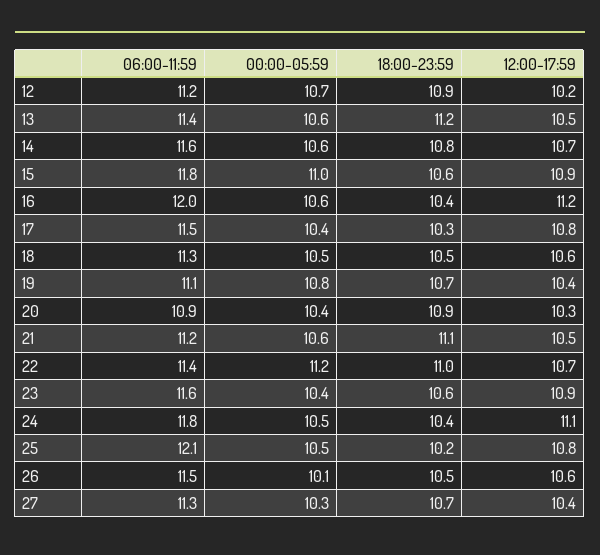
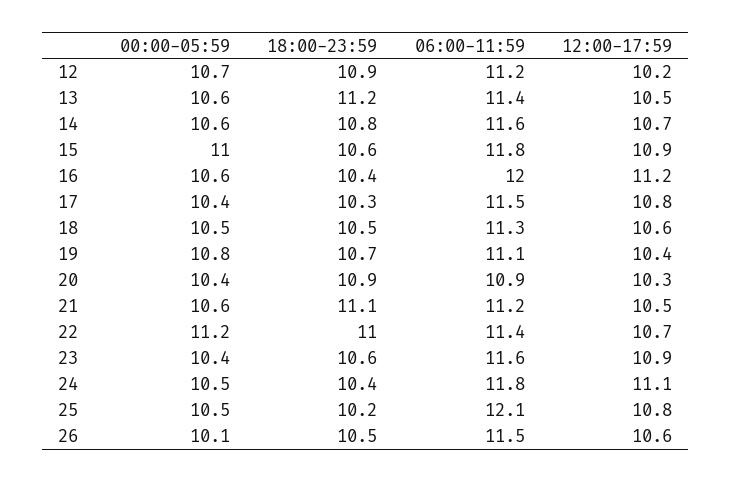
  {
    "06:00-11:59": {
      "12": 11.2,
      "13": 11.4,
      "14": 11.6,
      "15": 11.8,
      "16": 12,
      "17": 11.5,
      "18": 11.3,
      "19": 11.1,
      "20": 10.9,
      "21": 11.2,
      "22": 11.4,
      "23": 11.6,
      "24": 11.8,
      "25": 12.1,
-     "26": 11.5,
+     "26": 11.5
-     "27": 11.3
    },
    "00:00-05:59": {
      "12": 10.7,
      "13": 10.6,
      "14": 10.6,
      "15": 11,
      "16": 10.6,
      "17": 10.4,
      "18": 10.5,
      "19": 10.8,
      "20": 10.4,
      "21": 10.6,
      "22": 11.2,
      "23": 10.4,
      "24": 10.5,
      "25": 10.5,
-     "26": 10.1,
+     "26": 10.1
-     "27": 10.3
    },
    "18:00-23:59": {
      "12": 10.9,
      "13": 11.2,
      "14": 10.8,
      "15": 10.6,
      "16": 10.4,
      "17": 10.3,
      "18": 10.5,
      "19": 10.7,
      "20": 10.9,
      "21": 11.1,
      "22": 11,
      "23": 10.6,
      "24": 10.4,
      "25": 10.2,
-     "26": 10.5,
+     "26": 10.5
-     "27": 10.7
    },
    "12:00-17:59": {
      "12": 10.2,
      "13": 10.5,
      "14": 10.7,
      "15": 10.9,
      "16": 11.2,
      "17": 10.8,
      "18": 10.6,
      "19": 10.4,
      "20": 10.3,
      "21": 10.5,
      "22": 10.7,
      "23": 10.9,
      "24": 11.1,
      "25": 10.8,
-     "26": 10.6,
+     "26": 10.6
-     "27": 10.4
    }
  }

